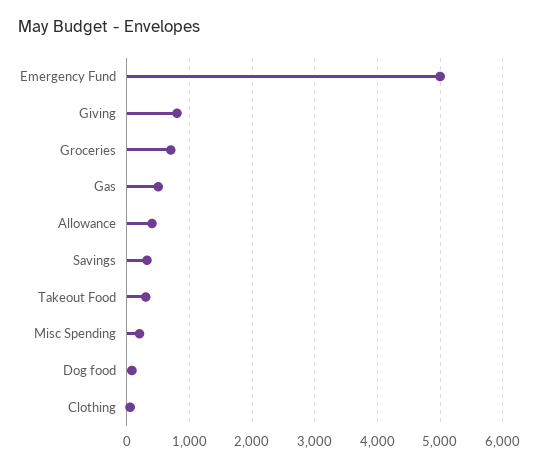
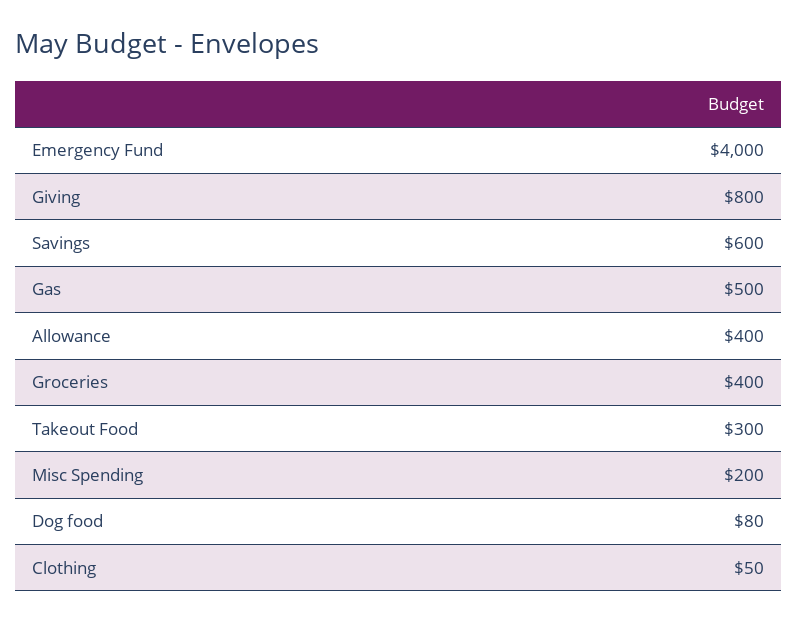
  {
-   "Emergency Fund": 5000,
+   "Emergency Fund": 4000,
    "Giving": 800,
-   "Groceries": 700,
+   "Groceries": 400,
    "Gas": 500,
    "Allowance": 400,
-   "Savings": 300,
+   "Savings": 600,
    "Takeout Food": 300,
    "Misc Spending": 200,
    "Dog food": 80,
    "Clothing": 50
  }

